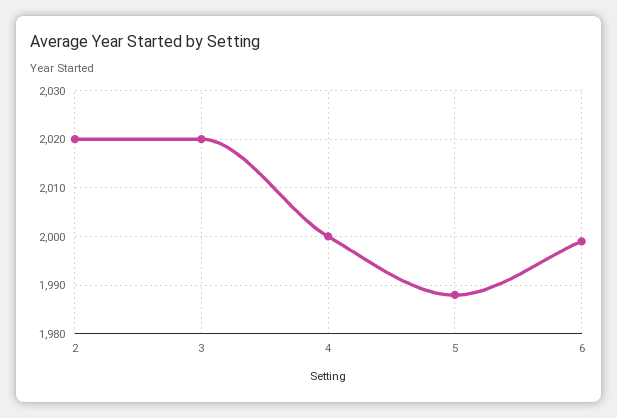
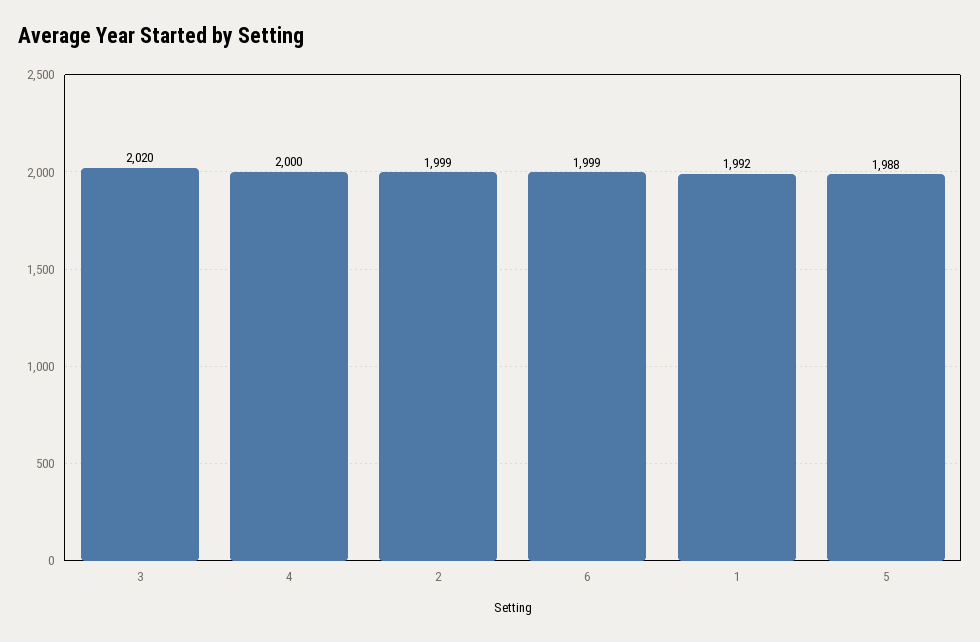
  {
-   "2": 2020,
+   "2": 1999,
    "3": 2020,
    "4": 2000,
    "5": 1988,
-   "6": 1999
+   "6": 1999,
+   "1": 1992
  }

